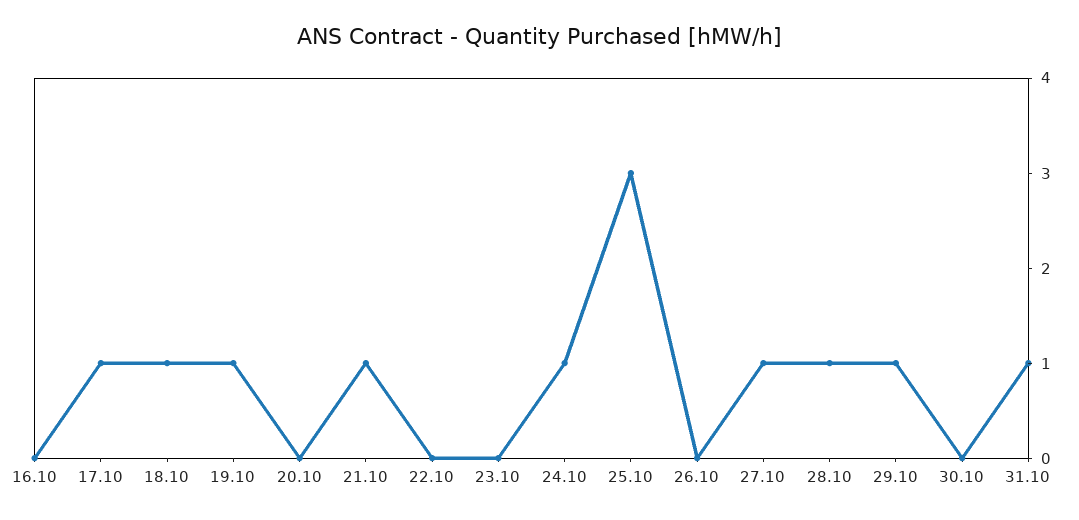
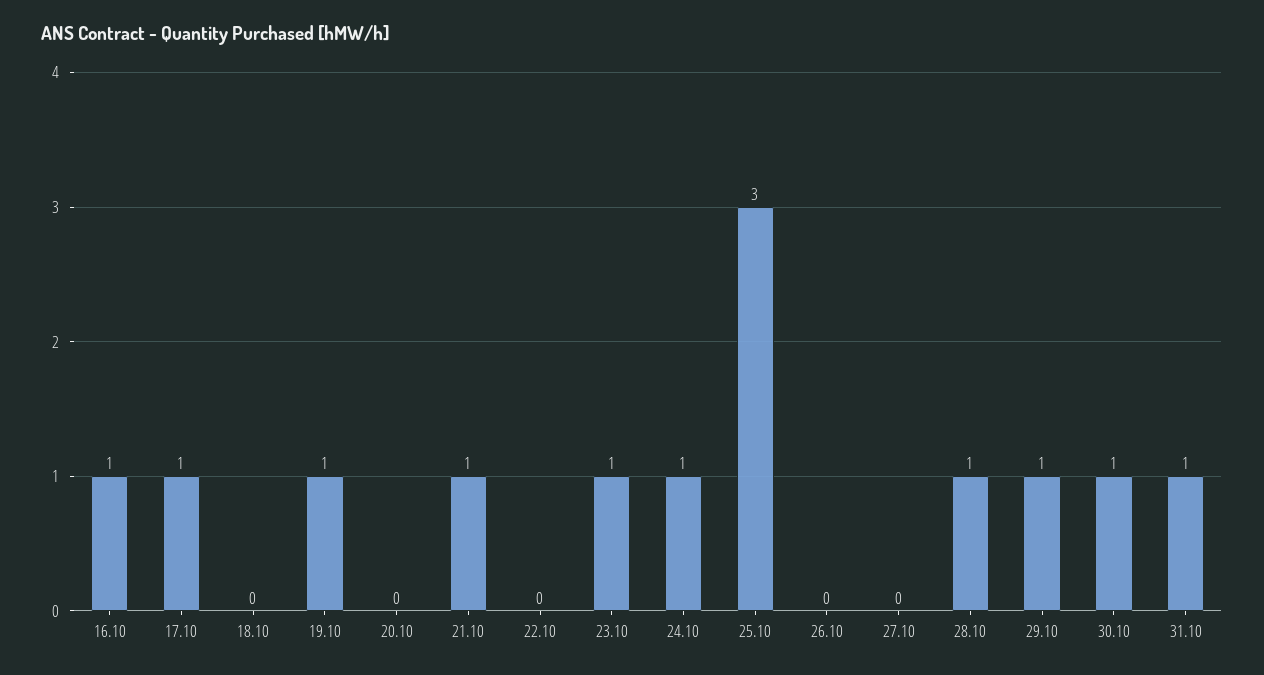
  {
-   "16.10": 0,
+   "16.10": 1,
    "17.10": 1,
-   "18.10": 1,
+   "18.10": 0,
    "19.10": 1,
    "20.10": 0,
    "21.10": 1,
    "22.10": 0,
-   "23.10": 0,
+   "23.10": 1,
    "24.10": 1,
    "25.10": 3,
    "26.10": 0,
-   "27.10": 1,
+   "27.10": 0,
    "28.10": 1,
    "29.10": 1,
-   "30.10": 0,
+   "30.10": 1,
    "31.10": 1
  }

